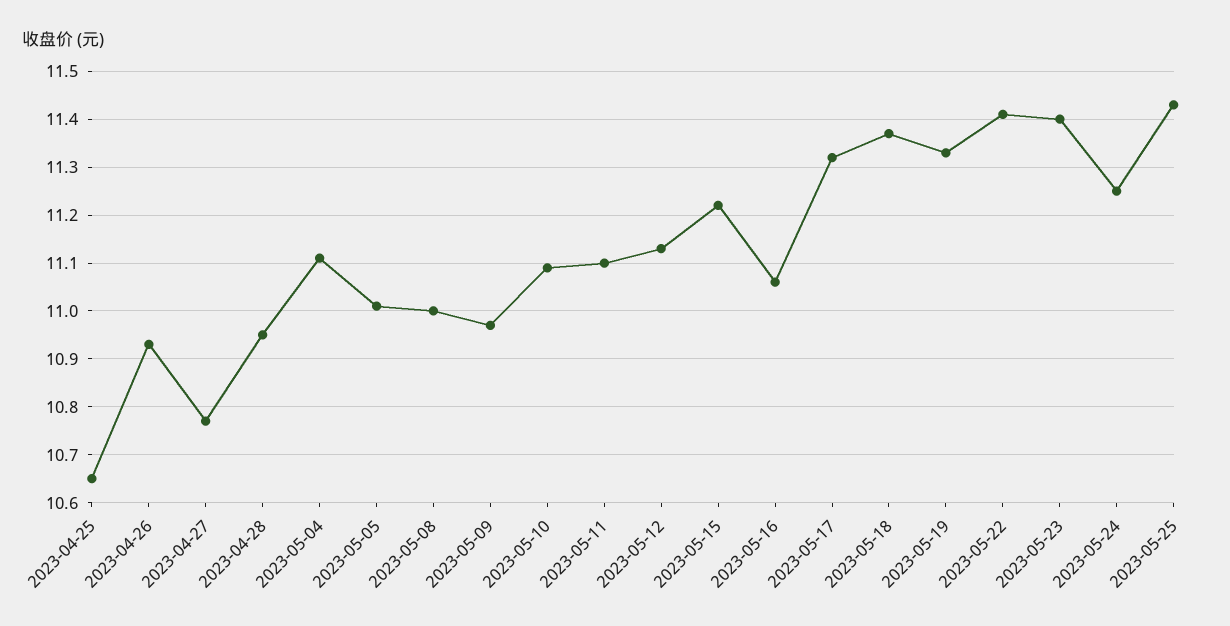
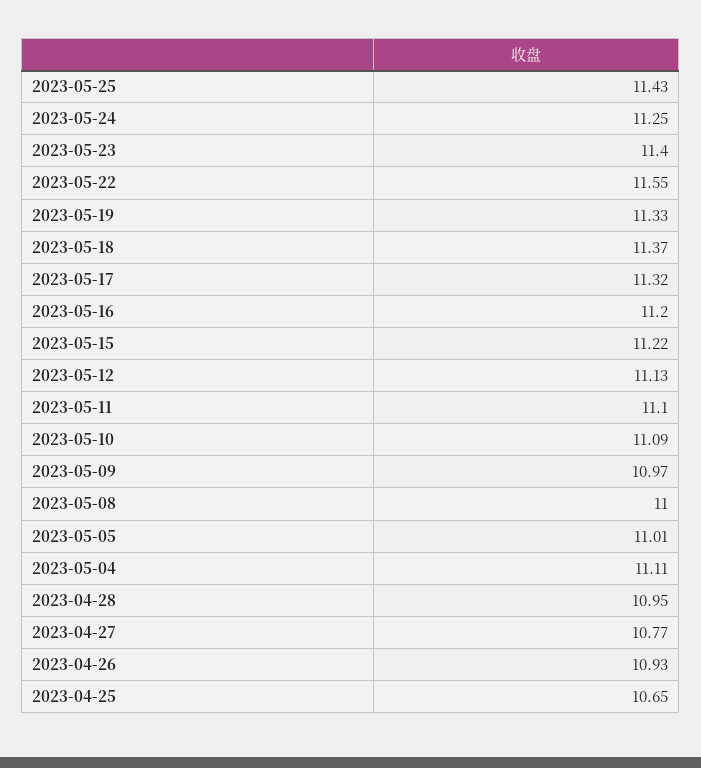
  {
    "2023-04-25": 10.65,
    "2023-04-26": 10.93,
    "2023-04-27": 10.77,
    "2023-04-28": 10.95,
    "2023-05-04": 11.11,
    "2023-05-05": 11.01,
    "2023-05-08": 11,
    "2023-05-09": 10.97,
    "2023-05-10": 11.09,
    "2023-05-11": 11.1,
    "2023-05-12": 11.13,
    "2023-05-15": 11.22,
-   "2023-05-16": 11.05,
+   "2023-05-16": 11.2,
    "2023-05-17": 11.32,
    "2023-05-18": 11.37,
    "2023-05-19": 11.33,
-   "2023-05-22": 11.4,
+   "2023-05-22": 11.55,
    "2023-05-23": 11.4,
    "2023-05-24": 11.25,
    "2023-05-25": 11.43
  }

